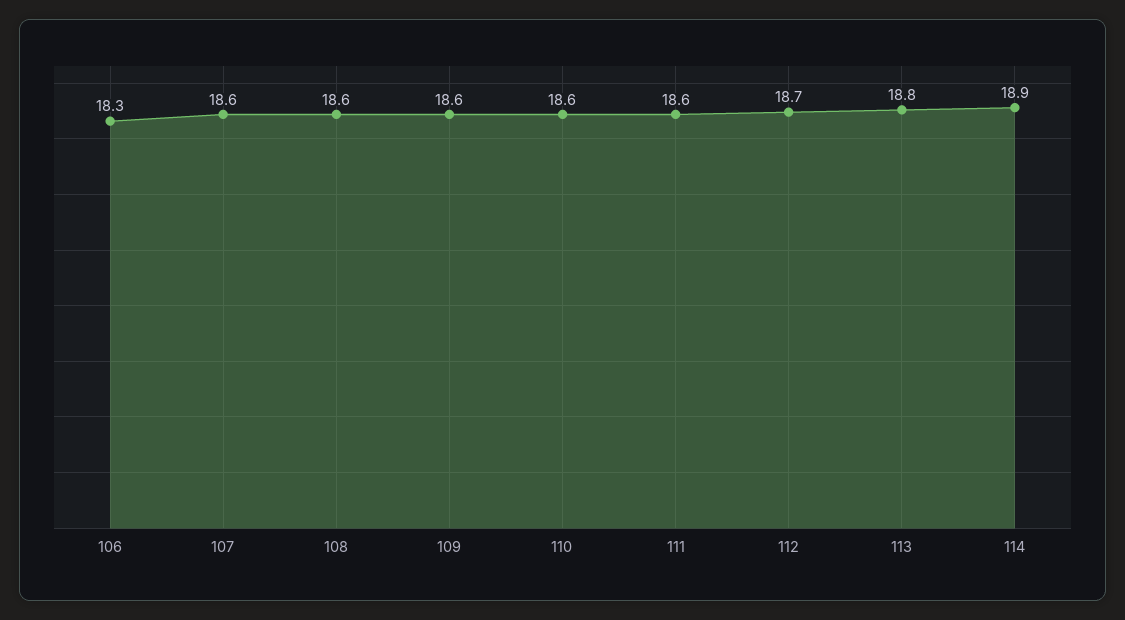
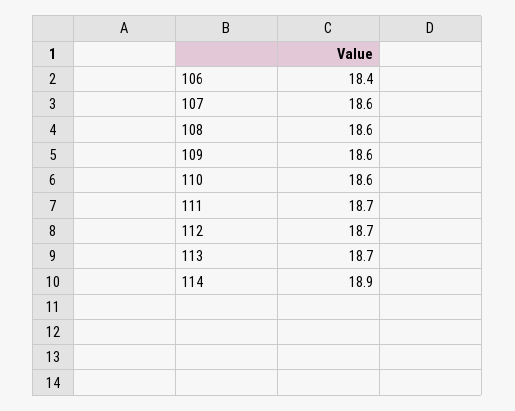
  {
-   "106": 18.3,
+   "106": 18.4,
    "107": 18.6,
    "108": 18.6,
    "109": 18.6,
    "110": 18.6,
-   "111": 18.6,
+   "111": 18.7,
    "112": 18.7,
-   "113": 18.8,
+   "113": 18.7,
    "114": 18.9
  }

